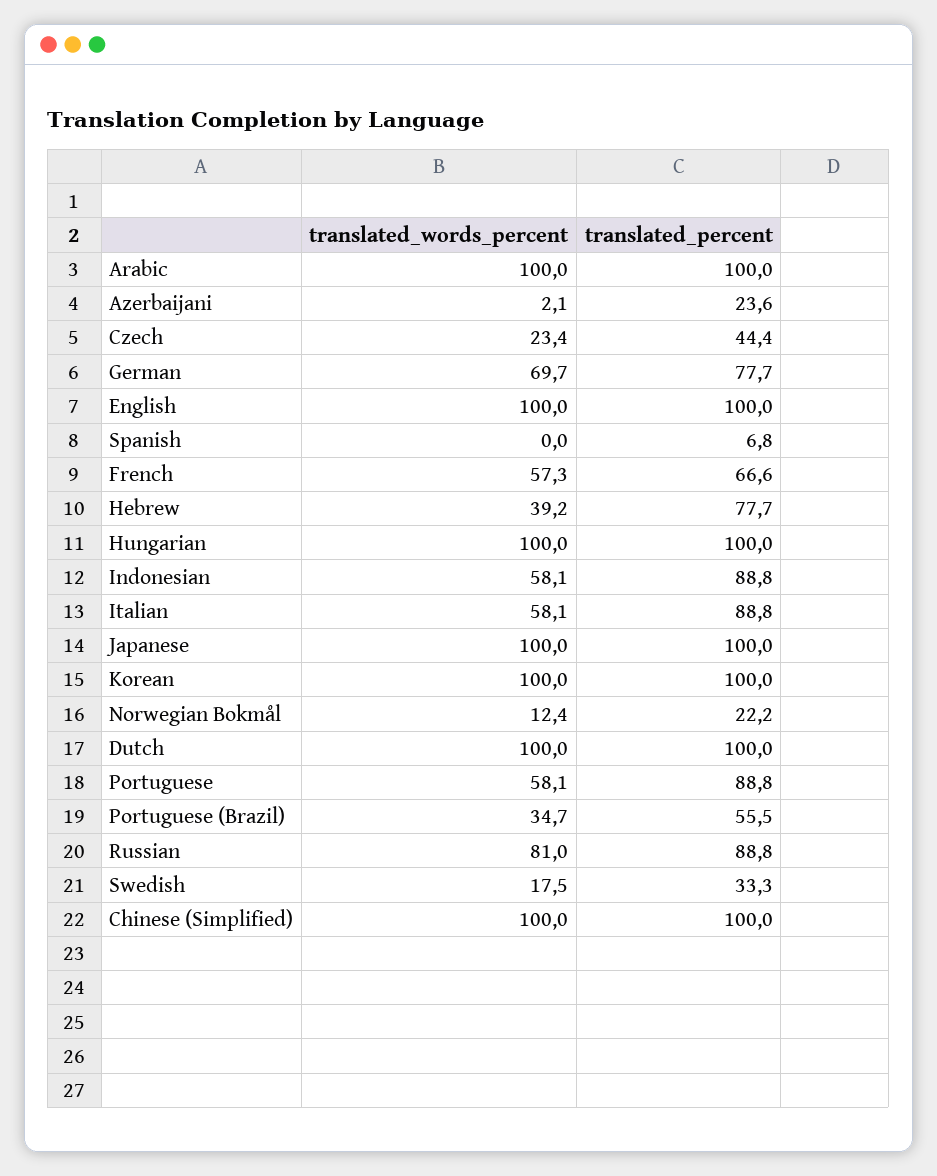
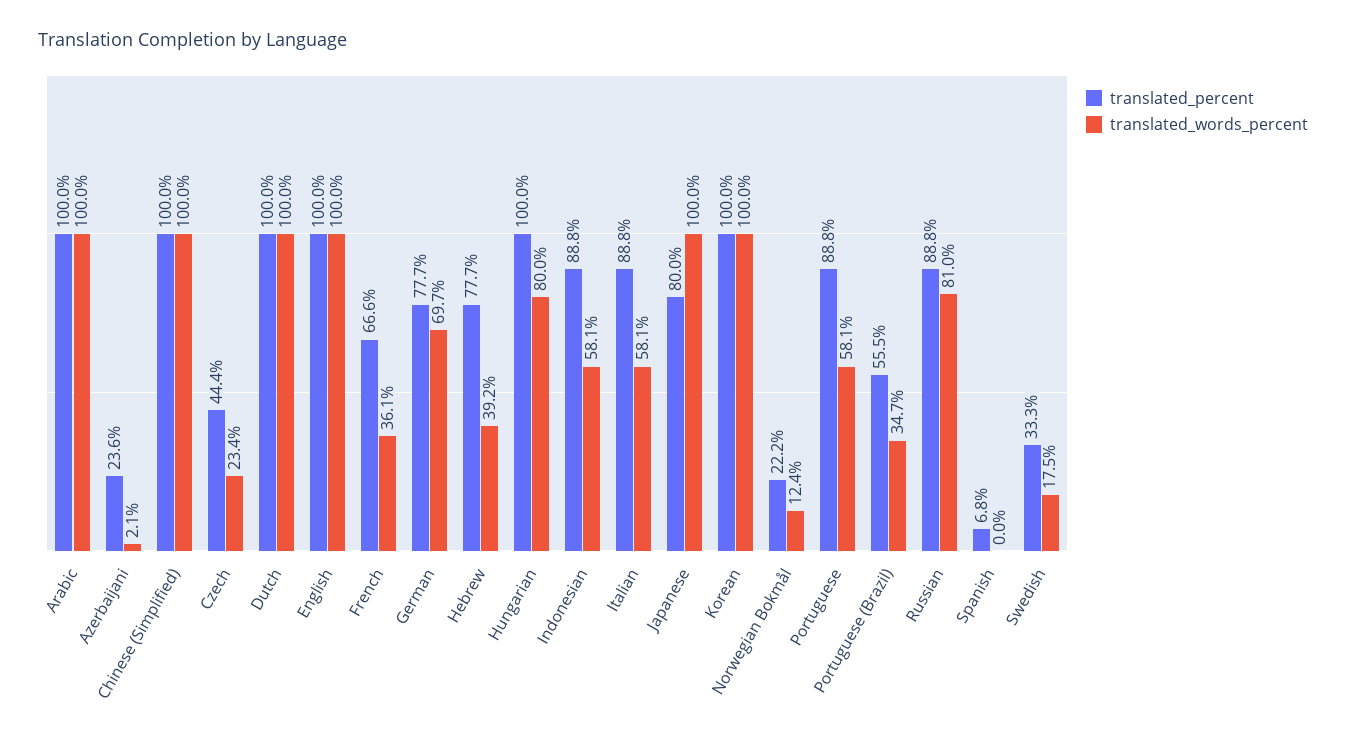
  {
    "translated_words_percent": {
      "Arabic": 100,
      "Azerbaijani": 2.1,
      "Czech": 23.4,
      "German": 69.7,
      "English": 100,
      "Spanish": 0,
-     "French": 57.3,
+     "French": 36.1,
      "Hebrew": 39.2,
-     "Hungarian": 100,
+     "Hungarian": 80,
      "Indonesian": 58.1,
      "Italian": 58.1,
      "Japanese": 100,
      "Korean": 100,
      "Norwegian Bokmål": 12.4,
      "Dutch": 100,
      "Portuguese": 58.1,
      "Portuguese (Brazil)": 34.7,
      "Russian": 81,
      "Swedish": 17.5,
      "Chinese (Simplified)": 100
    },
    "translated_percent": {
      "Arabic": 100,
      "Azerbaijani": 23.6,
      "Czech": 44.4,
      "German": 77.7,
      "English": 100,
      "Spanish": 6.8,
      "French": 66.6,
      "Hebrew": 77.7,
      "Hungarian": 100,
      "Indonesian": 88.8,
      "Italian": 88.8,
-     "Japanese": 100,
+     "Japanese": 80,
      "Korean": 100,
      "Norwegian Bokmål": 22.2,
      "Dutch": 100,
      "Portuguese": 88.8,
      "Portuguese (Brazil)": 55.5,
      "Russian": 88.8,
      "Swedish": 33.3,
      "Chinese (Simplified)": 100
    }
  }

